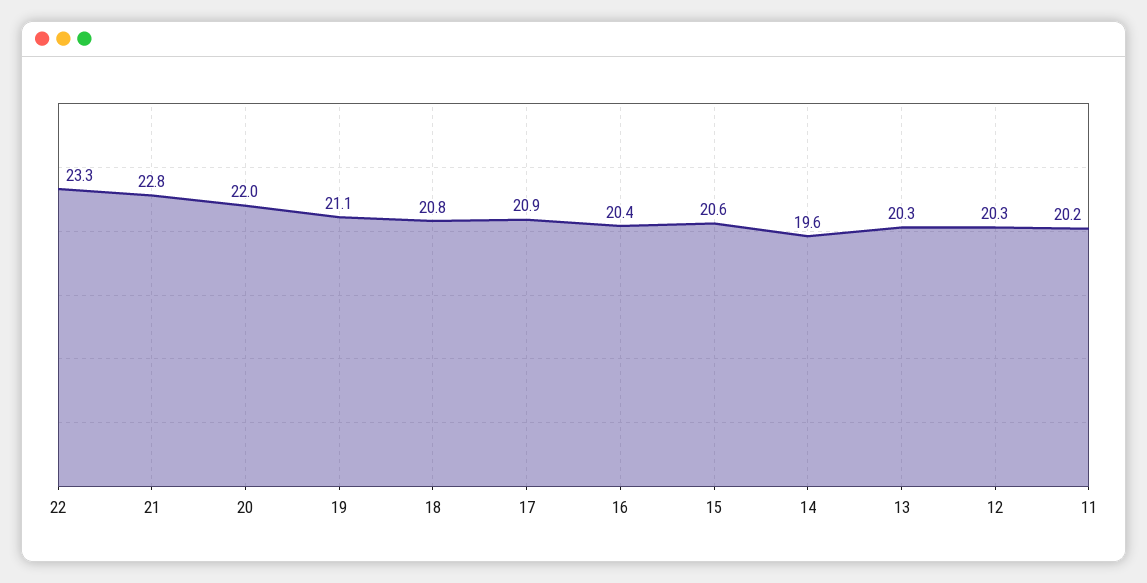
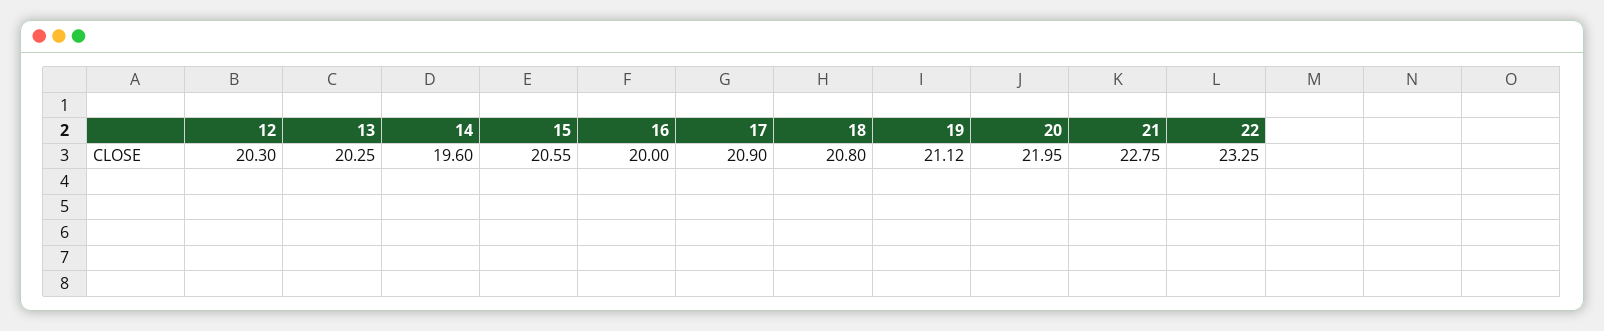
  {
    "22": 23.25,
    "21": 22.75,
    "20": 21.95,
    "19": 21.12,
    "18": 20.8,
    "17": 20.9,
-   "16": 20.4,
+   "16": 20,
    "15": 20.55,
    "14": 19.6,
    "13": 20.25,
-   "12": 20.3,
+   "12": 20.3
-   "11": 20.2
  }

